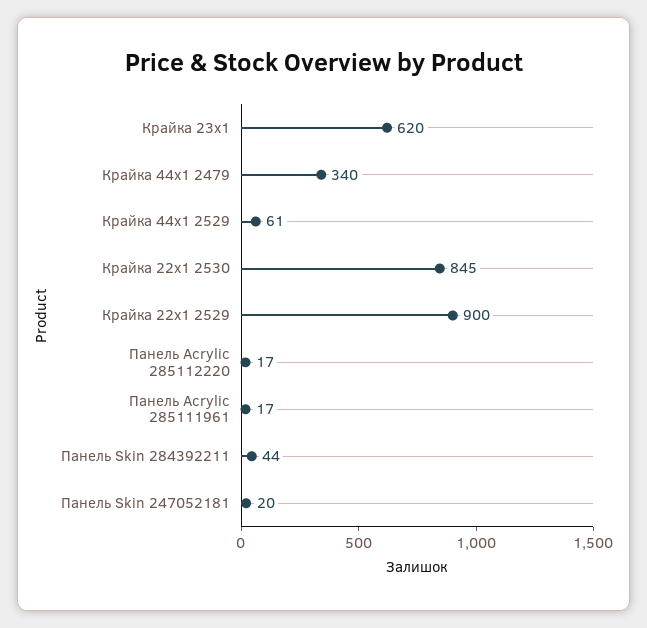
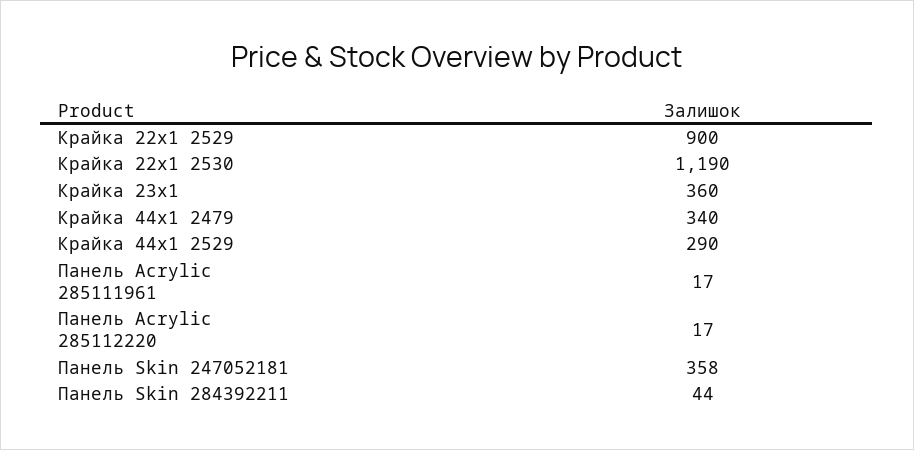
  {
-   "Крайка 23x1": 620,
+   "Крайка 23x1": 360,
    "Крайка 44x1 2479": 340,
-   "Крайка 44x1 2529": 61,
+   "Крайка 44x1 2529": 290,
-   "Крайка 22x1 2530": 845,
+   "Крайка 22x1 2530": 1190,
    "Крайка 22x1 2529": 900,
    "Панель Acrylic 285112220": 17,
    "Панель Acrylic 285111961": 17,
    "Панель Skin 284392211": 44,
-   "Панель Skin 247052181": 20
+   "Панель Skin 247052181": 358
  }

